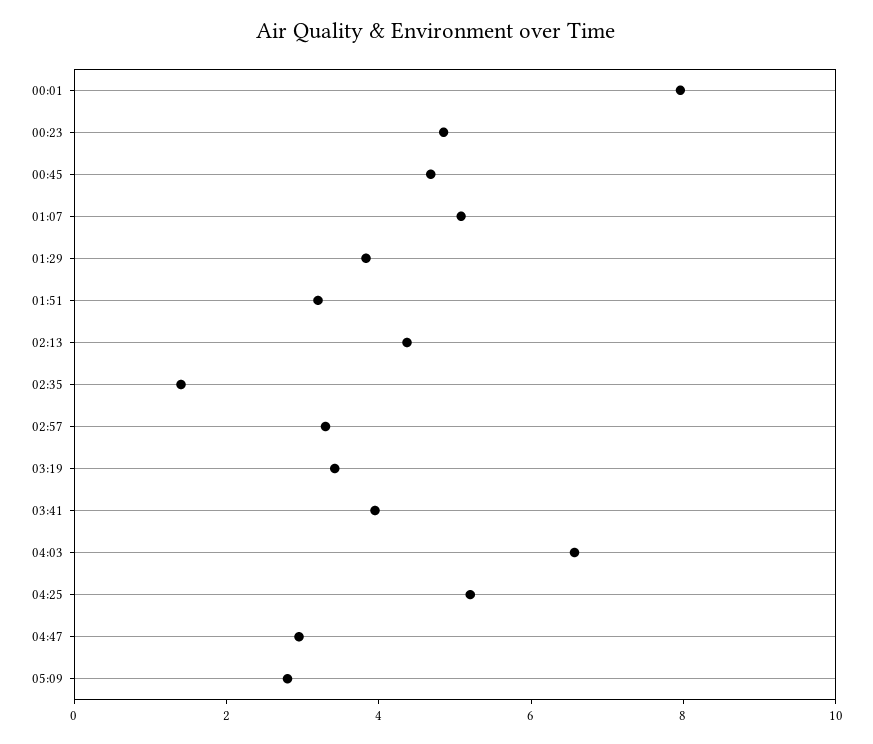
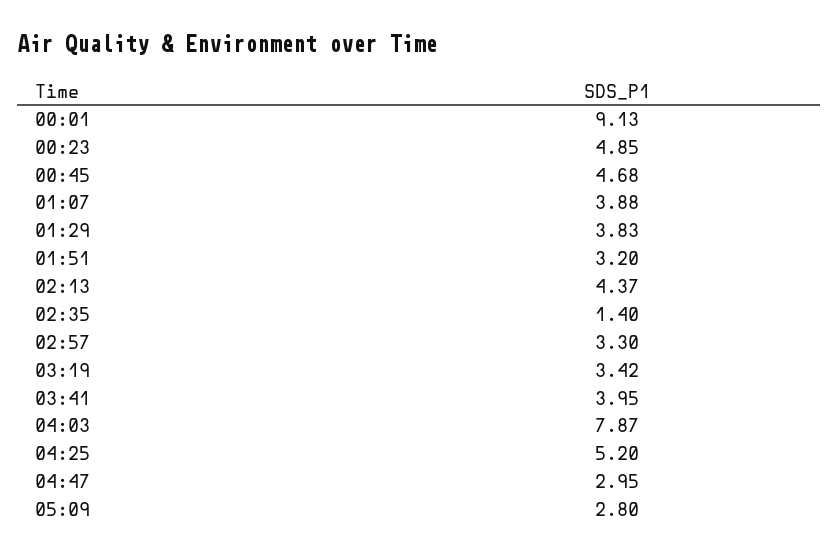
  {
-   "00:01": 8,
+   "00:01": 9.13,
    "00:23": 4.85,
    "00:45": 4.68,
-   "01:07": 5,
+   "01:07": 3.88,
    "01:29": 3.83,
    "01:51": 3.2,
    "02:13": 4.37,
    "02:35": 1.4,
    "02:57": 3.3,
    "03:19": 3.42,
    "03:41": 3.95,
-   "04:03": 6.5,
+   "04:03": 7.87,
    "04:25": 5.2,
    "04:47": 2.95,
    "05:09": 2.8
  }

